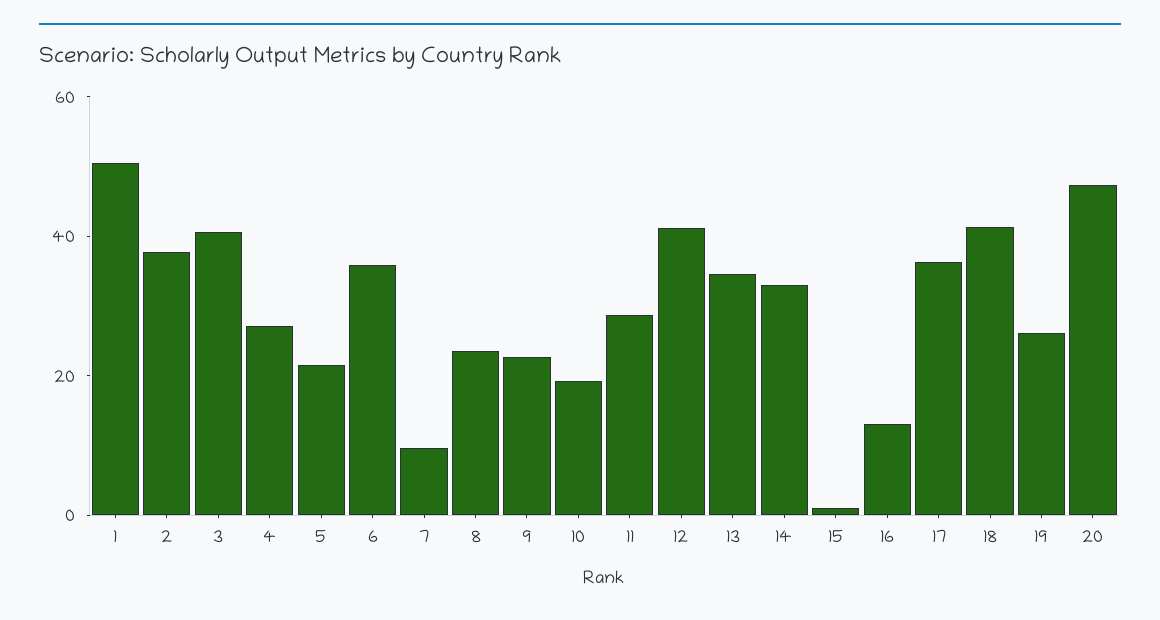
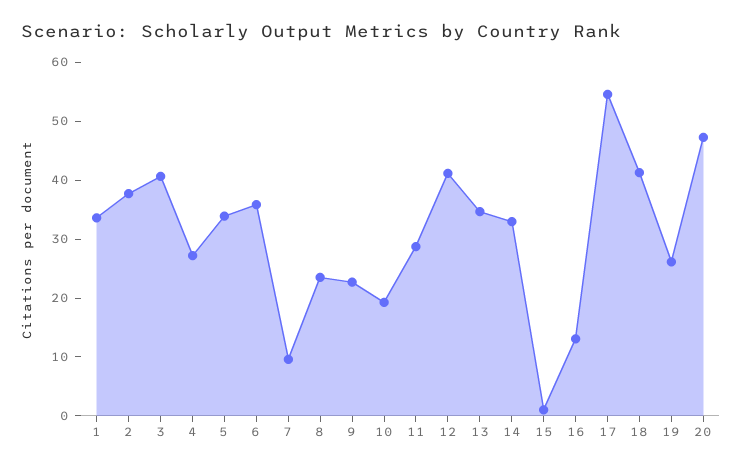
  {
-   "1": 50,
+   "1": 34,
    "2": 38,
    "3": 40,
    "4": 28,
-   "5": 20,
+   "5": 34,
    "6": 36,
    "7": 10,
    "8": 24,
    "9": 22,
    "10": 20,
    "11": 28,
    "12": 42,
    "13": 34,
    "14": 32,
    "15": 2,
    "16": 14,
-   "17": 35,
+   "17": 54,
    "18": 42,
    "19": 26,
    "20": 48
  }

